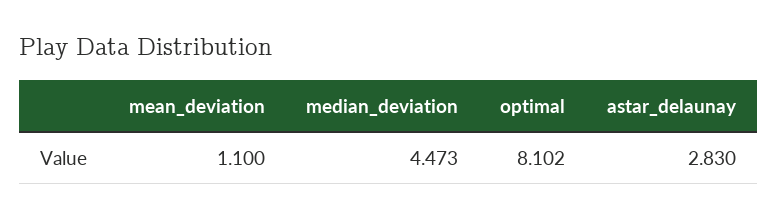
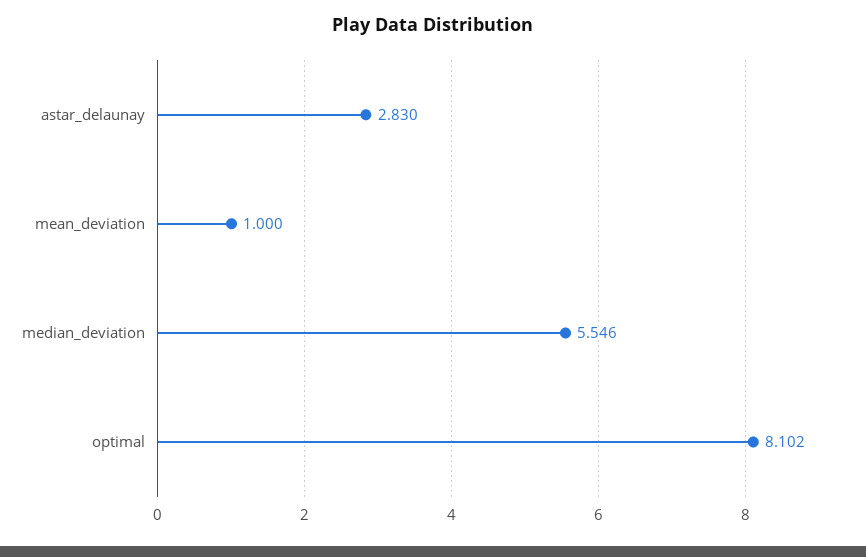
  {
-   "mean_deviation": 1.1,
+   "mean_deviation": 1,
-   "median_deviation": 4.473,
+   "median_deviation": 5.546,
    "optimal": 8.102,
    "astar_delaunay": 2.83
  }

